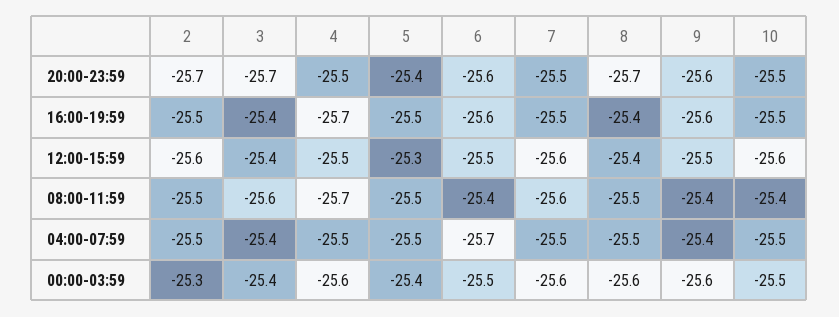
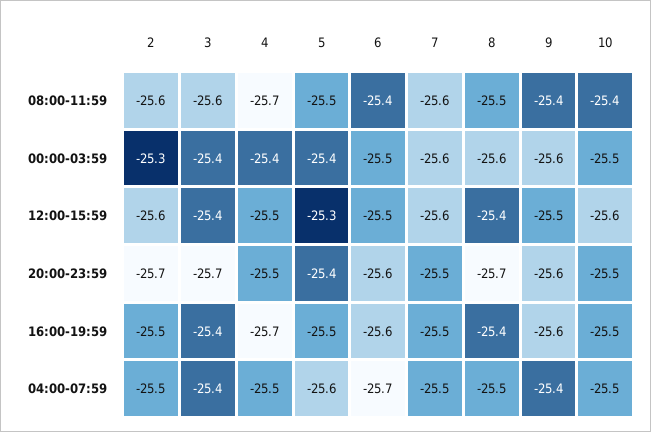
  {
    "2": {
      "20:00-23:59": -25.7,
      "16:00-19:59": -25.5,
      "12:00-15:59": -25.6,
-     "08:00-11:59": -25.5,
+     "08:00-11:59": -25.6,
      "04:00-07:59": -25.5,
      "00:00-03:59": -25.3
    },
    "3": {
      "20:00-23:59": -25.7,
      "16:00-19:59": -25.4,
      "12:00-15:59": -25.4,
      "08:00-11:59": -25.6,
      "04:00-07:59": -25.4,
      "00:00-03:59": -25.4
    },
    "4": {
      "20:00-23:59": -25.5,
      "16:00-19:59": -25.7,
      "12:00-15:59": -25.5,
      "08:00-11:59": -25.7,
      "04:00-07:59": -25.5,
-     "00:00-03:59": -25.6
+     "00:00-03:59": -25.4
    },
    "5": {
      "20:00-23:59": -25.4,
      "16:00-19:59": -25.5,
      "12:00-15:59": -25.3,
      "08:00-11:59": -25.5,
-     "04:00-07:59": -25.5,
+     "04:00-07:59": -25.6,
      "00:00-03:59": -25.4
    },
    "6": {
      "20:00-23:59": -25.6,
      "16:00-19:59": -25.6,
      "12:00-15:59": -25.5,
      "08:00-11:59": -25.4,
      "04:00-07:59": -25.7,
      "00:00-03:59": -25.5
    },
    "7": {
      "20:00-23:59": -25.5,
      "16:00-19:59": -25.5,
      "12:00-15:59": -25.6,
      "08:00-11:59": -25.6,
      "04:00-07:59": -25.5,
      "00:00-03:59": -25.6
    },
    "8": {
      "20:00-23:59": -25.7,
      "16:00-19:59": -25.4,
      "12:00-15:59": -25.4,
      "08:00-11:59": -25.5,
      "04:00-07:59": -25.5,
      "00:00-03:59": -25.6
    },
    "9": {
      "20:00-23:59": -25.6,
      "16:00-19:59": -25.6,
      "12:00-15:59": -25.5,
      "08:00-11:59": -25.4,
      "04:00-07:59": -25.4,
      "00:00-03:59": -25.6
    },
    "10": {
      "20:00-23:59": -25.5,
      "16:00-19:59": -25.5,
      "12:00-15:59": -25.6,
      "08:00-11:59": -25.4,
      "04:00-07:59": -25.5,
      "00:00-03:59": -25.5
    }
  }

